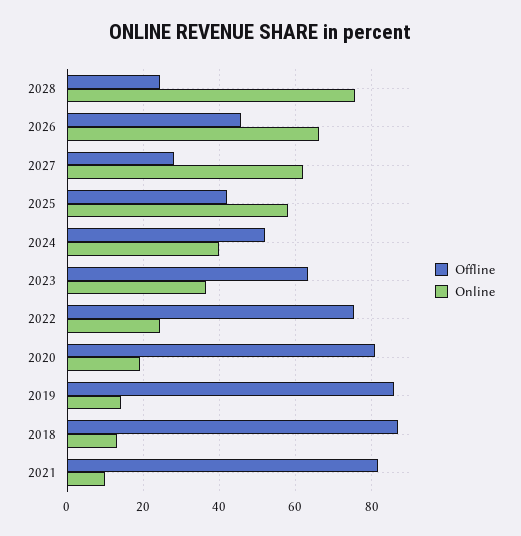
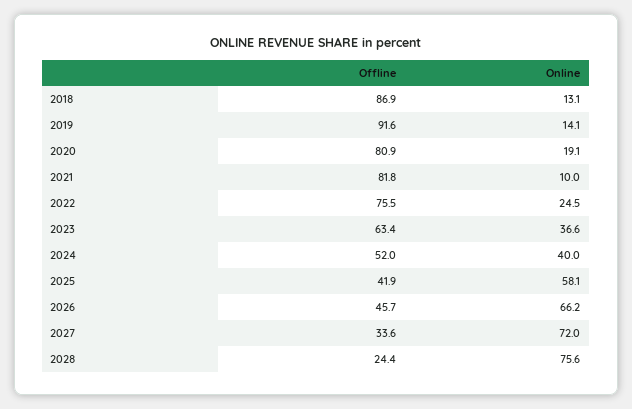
  {
    "Offline": {
      "2028": 24.4,
      "2026": 45.7,
-     "2027": 28,
+     "2027": 33.6,
      "2025": 41.9,
      "2024": 52,
      "2023": 63.4,
      "2022": 75.5,
      "2020": 80.9,
-     "2019": 86,
+     "2019": 91.6,
      "2018": 86.9,
      "2021": 81.8
    },
    "Online": {
      "2028": 75.6,
      "2026": 66.2,
-     "2027": 62,
+     "2027": 72,
      "2025": 58.1,
      "2024": 40,
      "2023": 36.6,
      "2022": 24.5,
      "2020": 19.1,
      "2019": 14.1,
      "2018": 13.1,
      "2021": 10
    }
  }

